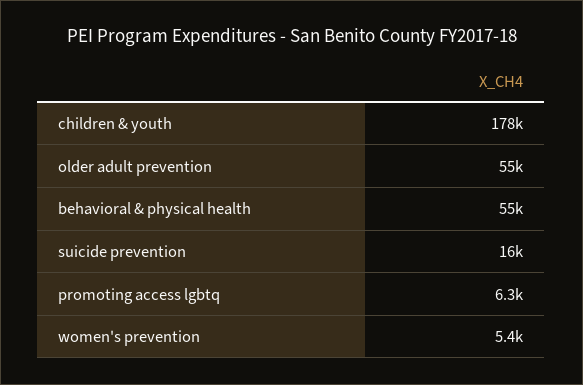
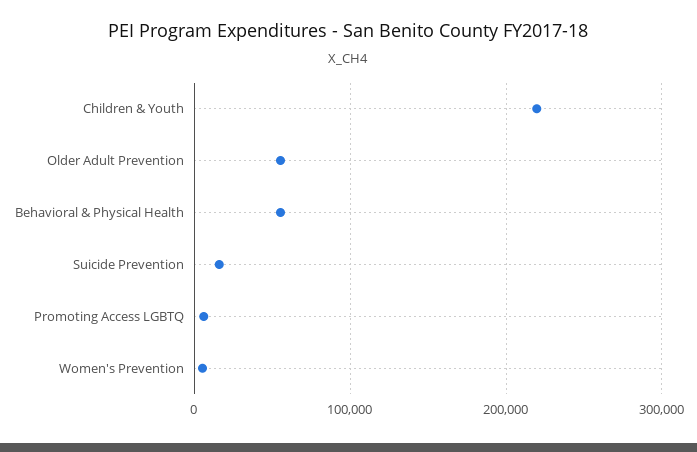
  {
-   "children & youth": 178000,
+   "children & youth": 220000,
    "older adult prevention": 55000,
    "behavioral & physical health": 55000,
    "suicide prevention": 16000,
    "promoting access lgbtq": 6300,
    "women's prevention": 5400
  }

